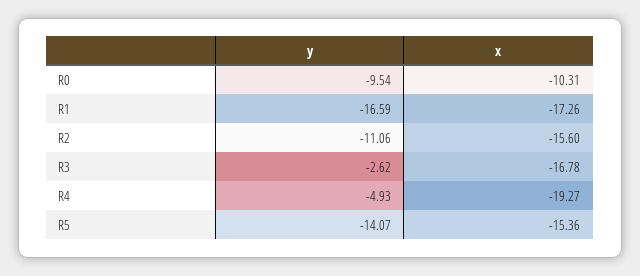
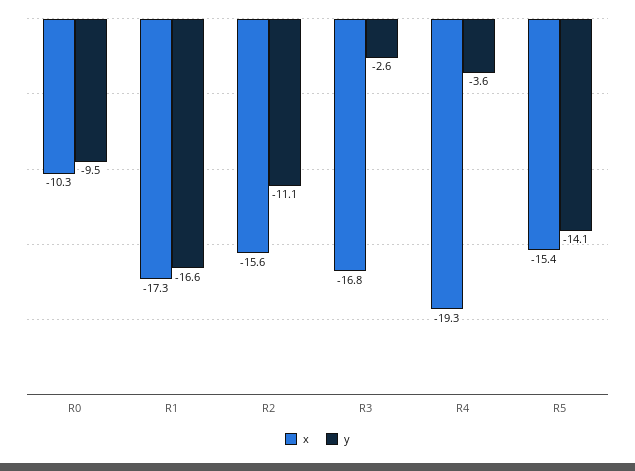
  {
    "y": {
      "R0": -9.54,
      "R1": -16.59,
      "R2": -11.06,
      "R3": -2.62,
-     "R4": -4.93,
+     "R4": -3.6,
      "R5": -14.07
    },
    "x": {
      "R0": -10.31,
      "R1": -17.26,
      "R2": -15.6,
      "R3": -16.78,
      "R4": -19.27,
      "R5": -15.36
    }
  }

